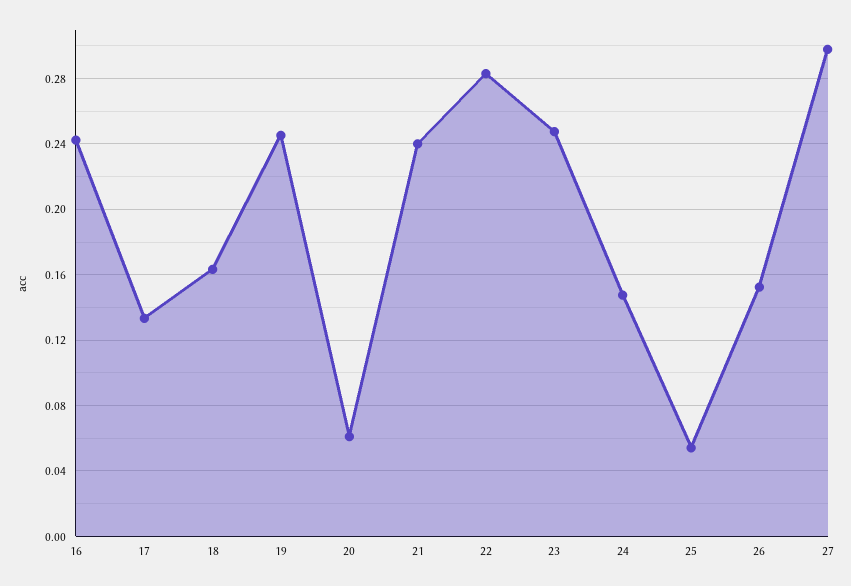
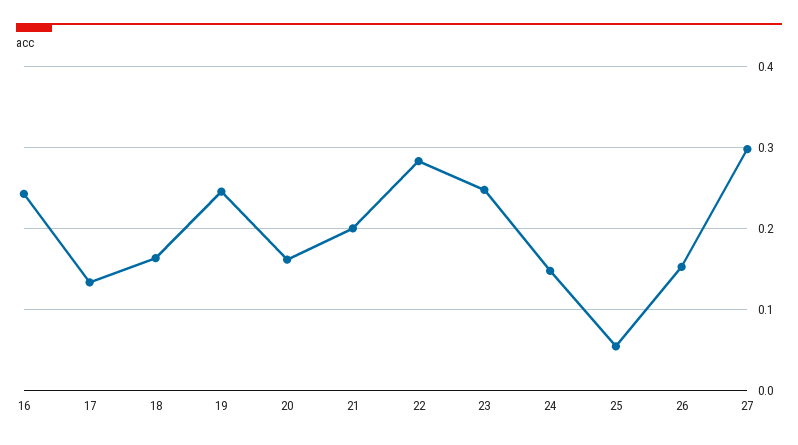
  {
    "16": 0.24,
    "17": 0.135,
    "18": 0.165,
    "19": 0.245,
-   "20": 0.06,
+   "20": 0.16,
-   "21": 0.24,
+   "21": 0.2,
    "22": 0.285,
    "23": 0.25,
    "24": 0.15,
    "25": 0.055,
    "26": 0.155,
    "27": 0.3
  }

